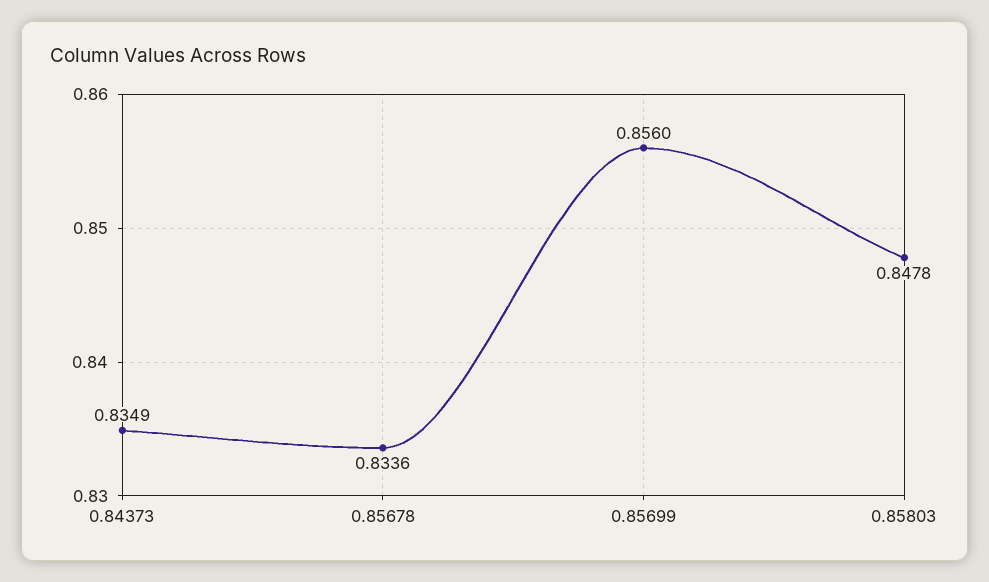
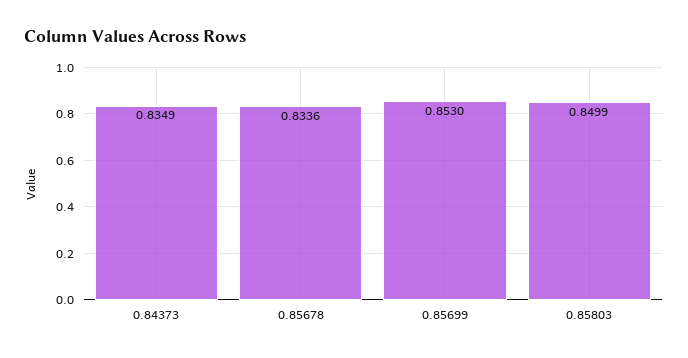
  {
    "0.84373": 0.8349,
    "0.85678": 0.8336,
-   "0.85699": 0.856,
+   "0.85699": 0.853,
-   "0.85803": 0.8478
+   "0.85803": 0.8499
  }

